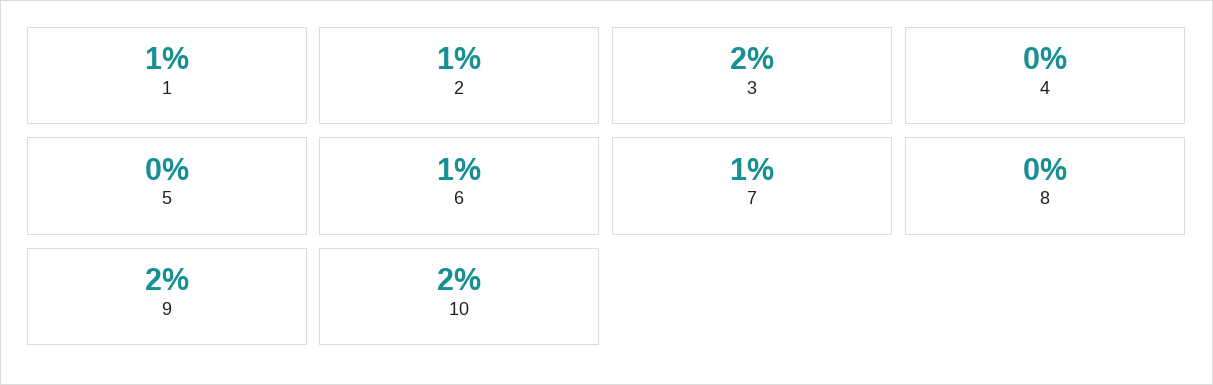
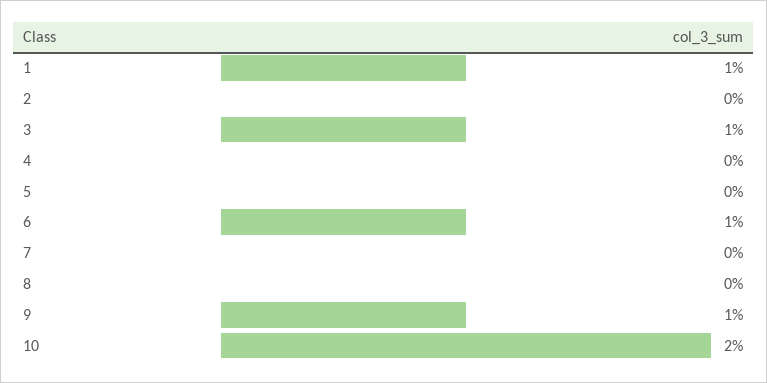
  {
    "1": 1,
-   "2": 1,
+   "2": 0,
-   "3": 2,
+   "3": 1,
    "4": 0,
    "5": 0,
    "6": 1,
-   "7": 1,
+   "7": 0,
    "8": 0,
-   "9": 2,
+   "9": 1,
    "10": 2
  }

